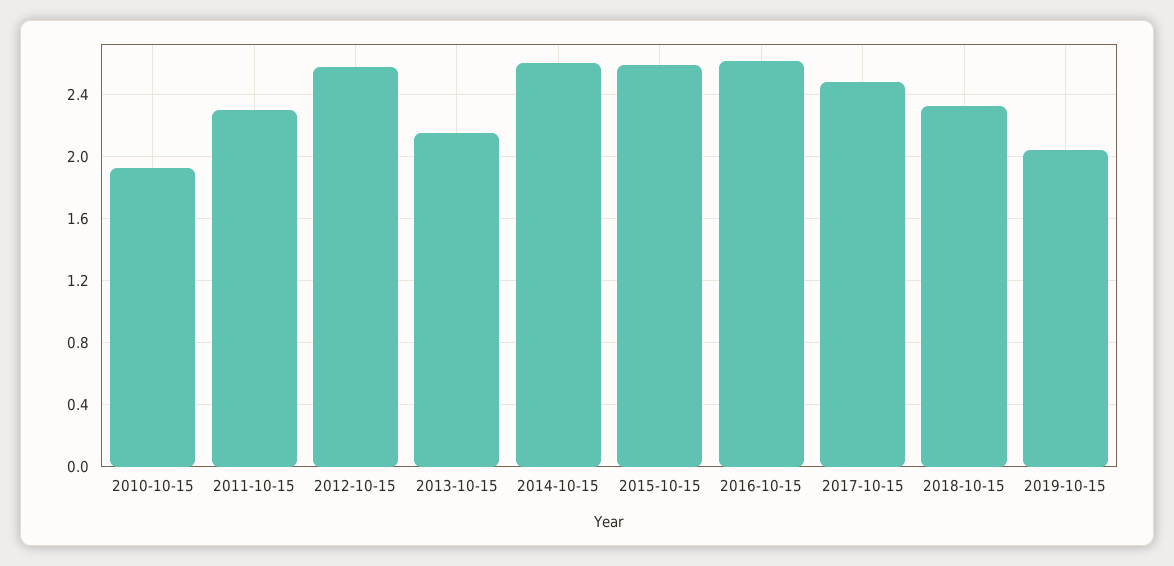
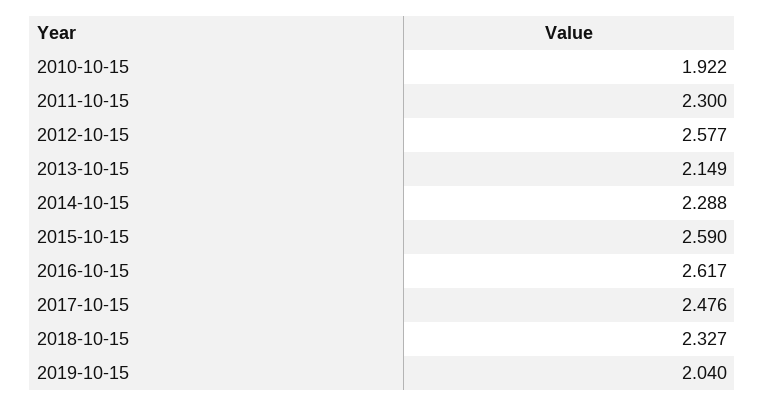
  {
    "2010-10-15": 1.922,
    "2011-10-15": 2.3,
    "2012-10-15": 2.577,
    "2013-10-15": 2.149,
-   "2014-10-15": 2.6,
+   "2014-10-15": 2.288,
    "2015-10-15": 2.59,
    "2016-10-15": 2.617,
    "2017-10-15": 2.476,
    "2018-10-15": 2.327,
    "2019-10-15": 2.04
  }

